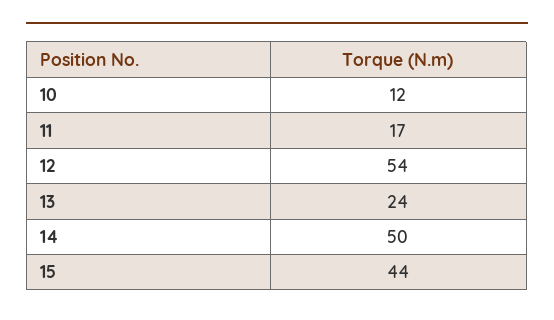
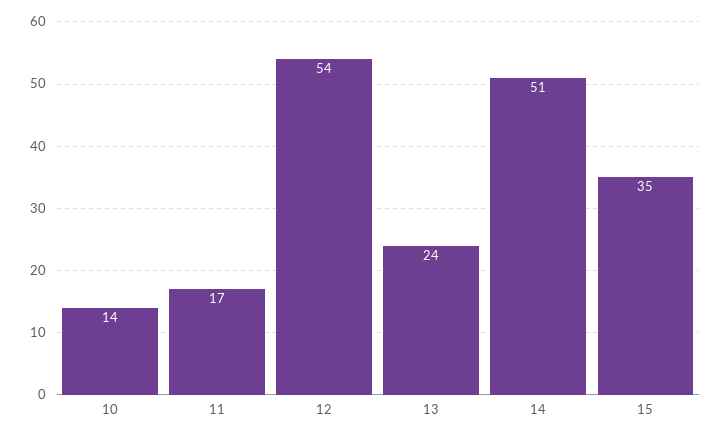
  {
-   "10": 12,
+   "10": 14,
    "11": 17,
    "12": 54,
    "13": 24,
-   "14": 50,
+   "14": 51,
-   "15": 44
+   "15": 35
  }

